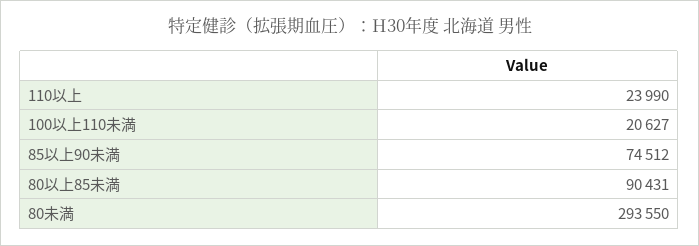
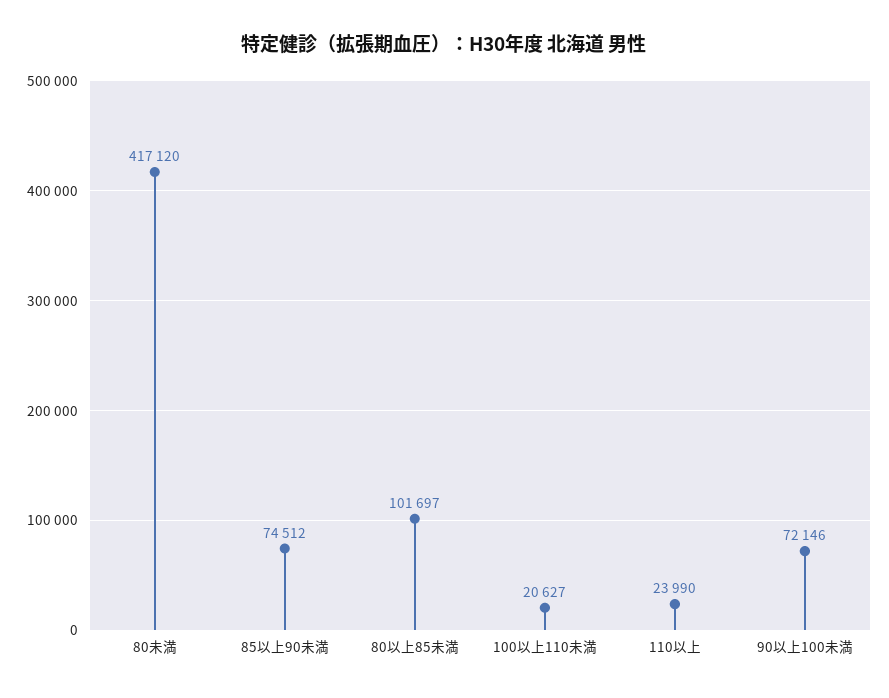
  {
    "110以上": 23990,
    "100以上110未満": 20627,
    "85以上90未満": 74512,
-   "80以上85未満": 90431,
+   "80以上85未満": 101697,
-   "80未満": 293550
+   "80未満": 417120,
+   "90以上100未満": 72146
  }

